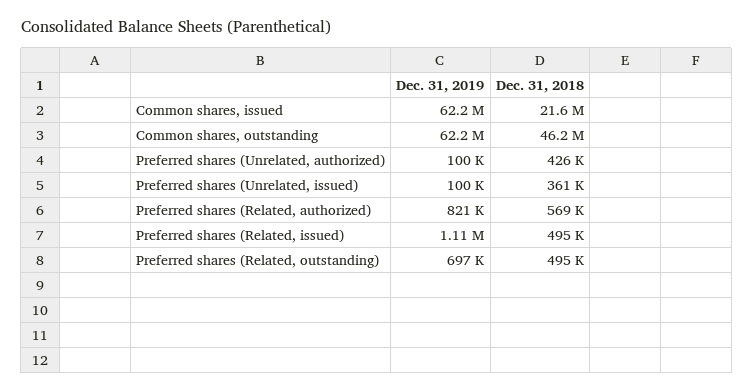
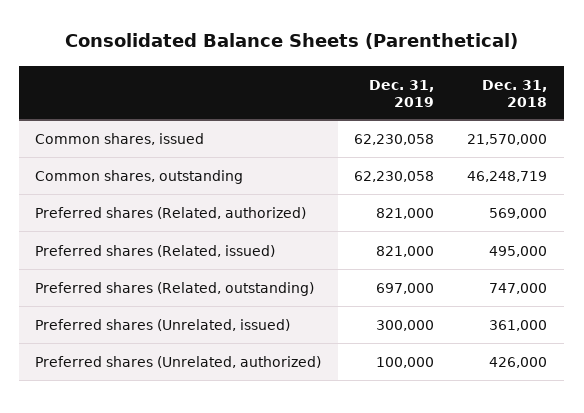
  {
    "Dec. 31, 2019": {
      "Common shares, issued": 62230058,
      "Common shares, outstanding": 62230058,
      "Preferred shares (Unrelated, authorized)": 100000,
-     "Preferred shares (Unrelated, issued)": 100000,
+     "Preferred shares (Unrelated, issued)": 300000,
      "Preferred shares (Related, authorized)": 821000,
-     "Preferred shares (Related, issued)": 1110000,
+     "Preferred shares (Related, issued)": 821000,
      "Preferred shares (Related, outstanding)": 697000
    },
    "Dec. 31, 2018": {
      "Common shares, issued": 21570000,
      "Common shares, outstanding": 46248719,
      "Preferred shares (Unrelated, authorized)": 426000,
      "Preferred shares (Unrelated, issued)": 361000,
      "Preferred shares (Related, authorized)": 569000,
      "Preferred shares (Related, issued)": 495000,
-     "Preferred shares (Related, outstanding)": 495000
+     "Preferred shares (Related, outstanding)": 747000
    }
  }

